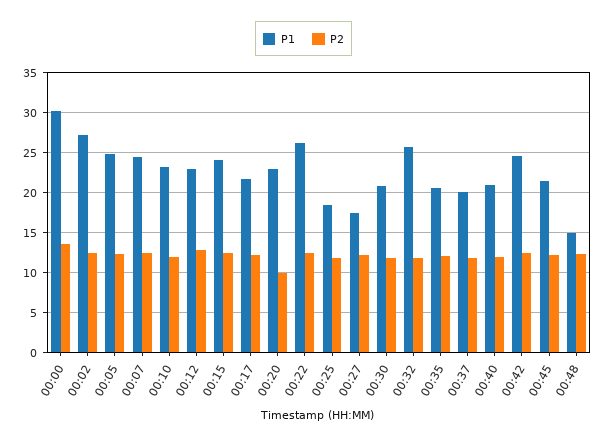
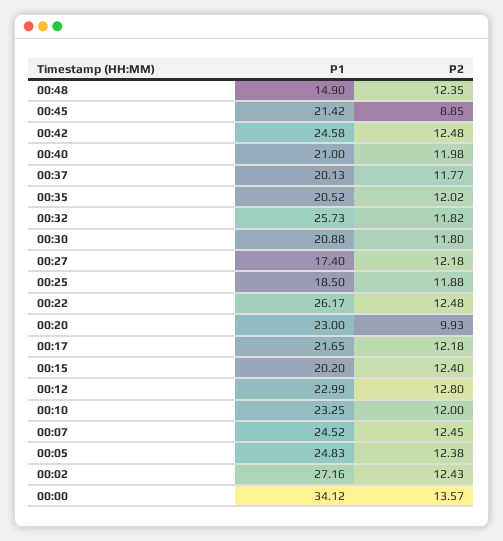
  {
    "P1": {
-     "00:00": 30,
+     "00:00": 34.12,
      "00:02": 27.16,
      "00:05": 24.83,
      "00:07": 24.52,
      "00:10": 23.25,
      "00:12": 22.99,
-     "00:15": 24,
+     "00:15": 20.2,
      "00:17": 21.65,
      "00:20": 23,
      "00:22": 26.17,
      "00:25": 18.5,
      "00:27": 17.4,
      "00:30": 20.88,
      "00:32": 25.73,
      "00:35": 20.52,
      "00:37": 20.13,
      "00:40": 21,
      "00:42": 24.58,
      "00:45": 21.42,
      "00:48": 14.9
    },
    "P2": {
      "00:00": 13.57,
      "00:02": 12.43,
      "00:05": 12.38,
      "00:07": 12.45,
      "00:10": 12,
      "00:12": 12.8,
      "00:15": 12.4,
      "00:17": 12.18,
      "00:20": 9.93,
      "00:22": 12.48,
      "00:25": 11.88,
      "00:27": 12.18,
      "00:30": 11.8,
      "00:32": 11.82,
      "00:35": 12.02,
      "00:37": 11.77,
      "00:40": 11.98,
      "00:42": 12.48,
-     "00:45": 12,
+     "00:45": 8.85,
      "00:48": 12.35
    }
  }

